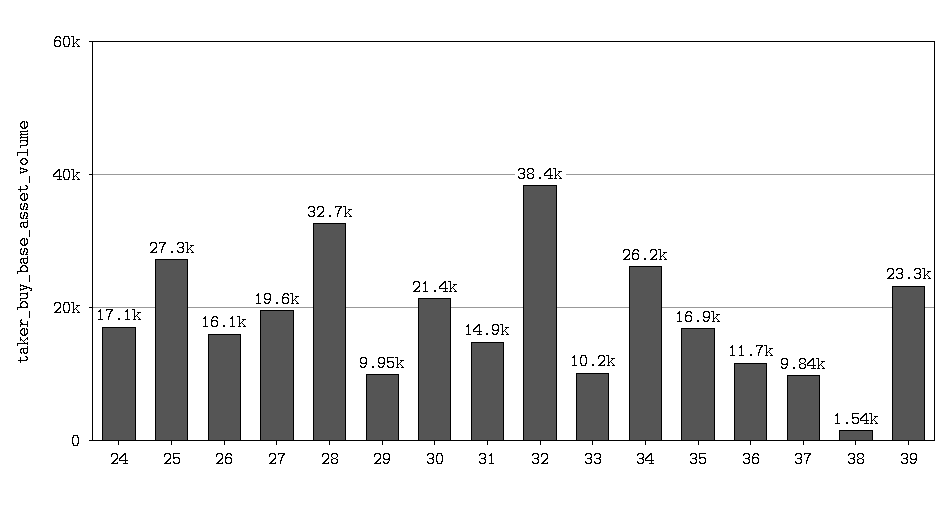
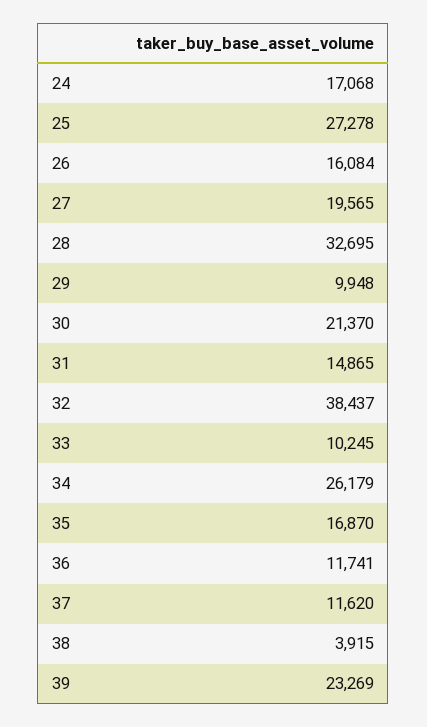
  {
    "24": 17068,
    "25": 27278,
    "26": 16084,
    "27": 19565,
    "28": 32695,
    "29": 9948,
    "30": 21370,
    "31": 14865,
    "32": 38437,
    "33": 10245,
    "34": 26179,
    "35": 16870,
    "36": 11741,
-   "37": 9840,
+   "37": 11620,
-   "38": 1540,
+   "38": 3915,
    "39": 23269
  }

